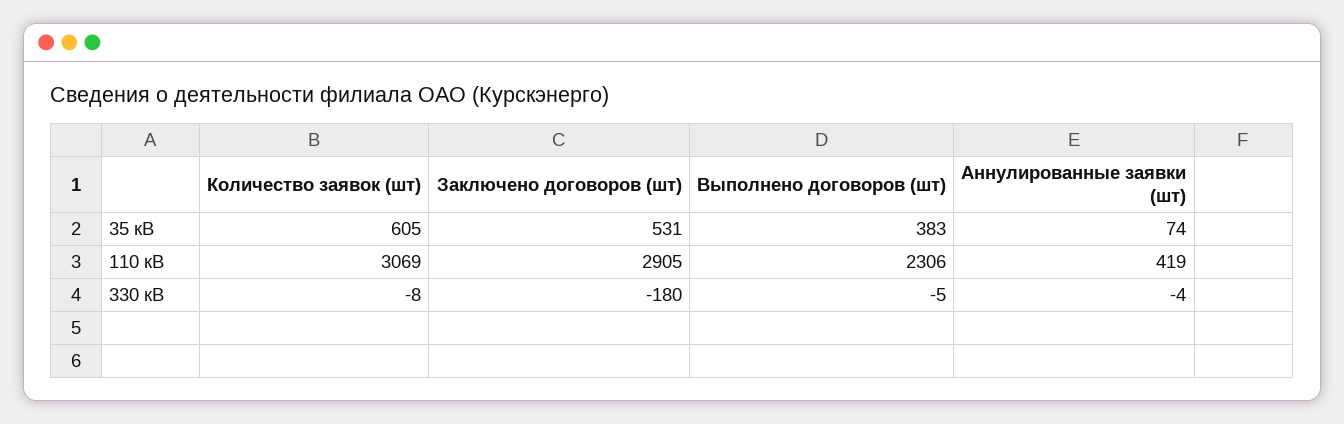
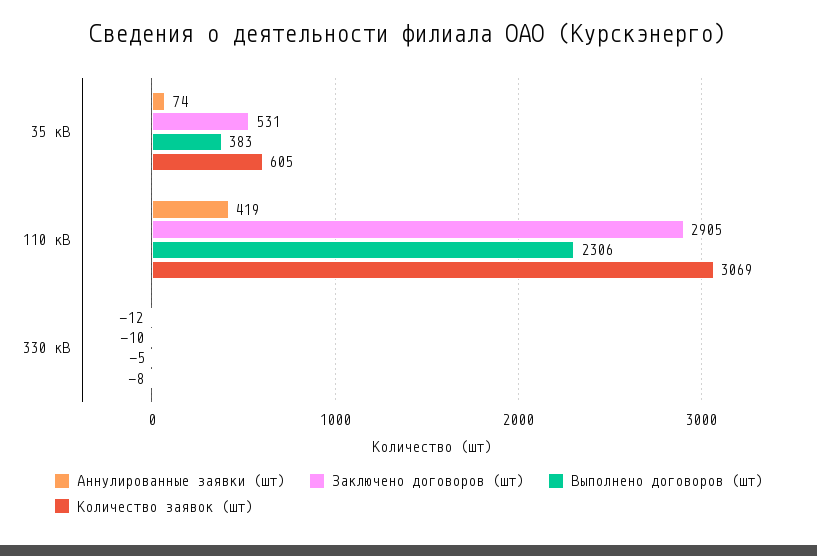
  {
    "Количество заявок (шт)": {
      "35 кВ": 605,
      "110 кВ": 3069,
      "330 кВ": -8
    },
    "Заключено договоров (шт)": {
      "35 кВ": 531,
      "110 кВ": 2905,
-     "330 кВ": -180
+     "330 кВ": -10
    },
    "Выполнено договоров (шт)": {
      "35 кВ": 383,
      "110 кВ": 2306,
      "330 кВ": -5
    },
    "Аннулированные заявки (шт)": {
      "35 кВ": 74,
      "110 кВ": 419,
-     "330 кВ": -4
+     "330 кВ": -12
    }
  }

